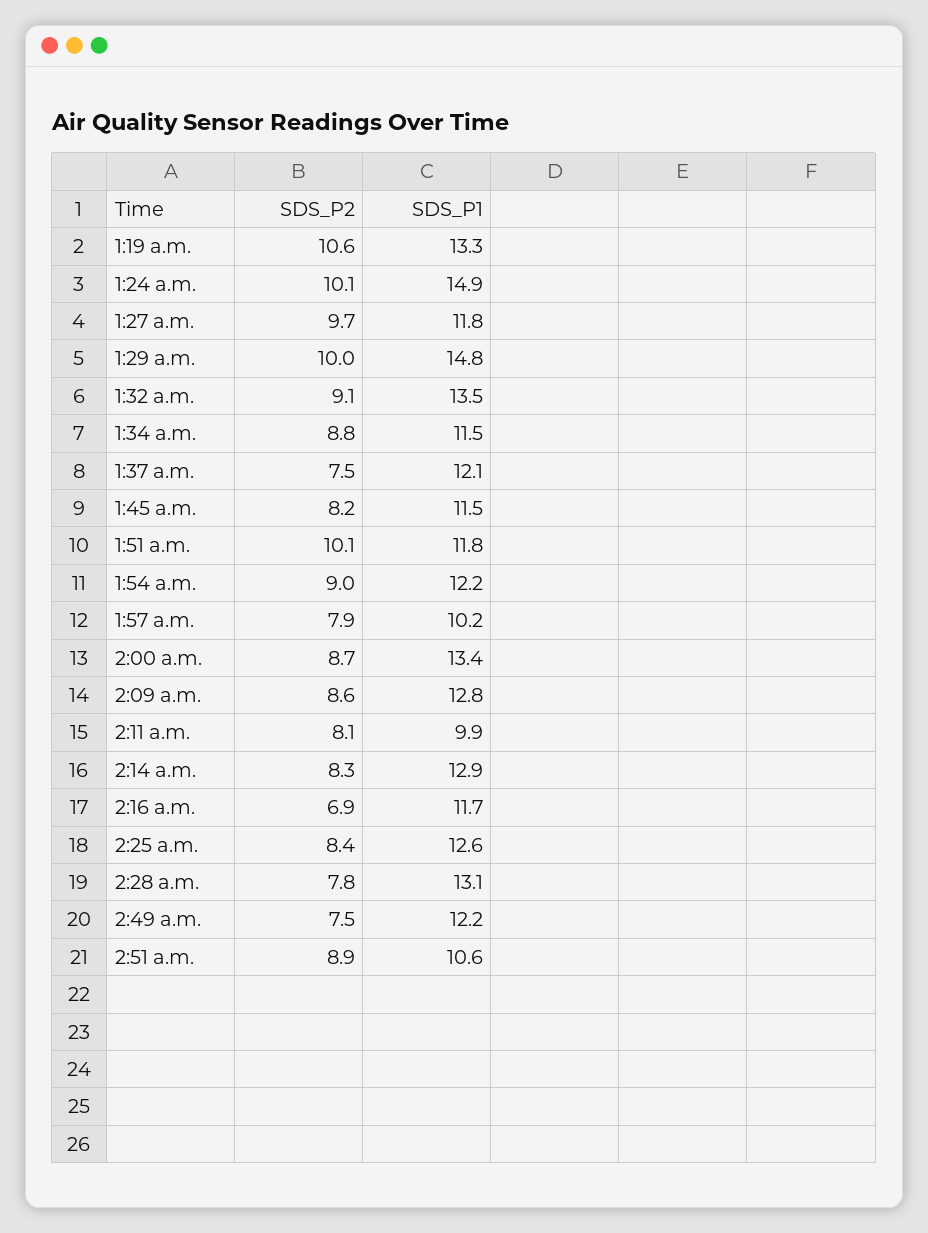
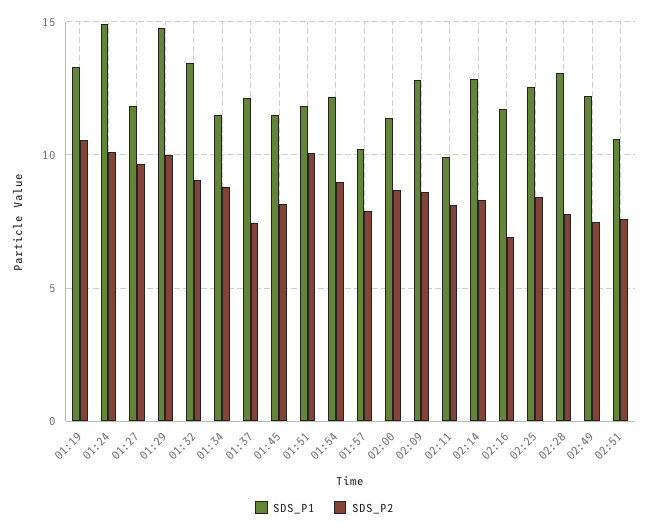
  {
    "SDS_P2": {
      "1:19 a.m.": 10.6,
      "1:24 a.m.": 10.1,
      "1:27 a.m.": 9.7,
      "1:29 a.m.": 10,
      "1:32 a.m.": 9.1,
      "1:34 a.m.": 8.8,
      "1:37 a.m.": 7.5,
      "1:45 a.m.": 8.2,
      "1:51 a.m.": 10.1,
      "1:54 a.m.": 9,
      "1:57 a.m.": 7.9,
      "2:00 a.m.": 8.7,
      "2:09 a.m.": 8.6,
      "2:11 a.m.": 8.1,
      "2:14 a.m.": 8.3,
      "2:16 a.m.": 6.9,
      "2:25 a.m.": 8.4,
      "2:28 a.m.": 7.8,
      "2:49 a.m.": 7.5,
-     "2:51 a.m.": 8.9
+     "2:51 a.m.": 7.5
    },
    "SDS_P1": {
      "1:19 a.m.": 13.3,
      "1:24 a.m.": 14.9,
      "1:27 a.m.": 11.8,
      "1:29 a.m.": 14.8,
      "1:32 a.m.": 13.5,
      "1:34 a.m.": 11.5,
      "1:37 a.m.": 12.1,
      "1:45 a.m.": 11.5,
      "1:51 a.m.": 11.8,
      "1:54 a.m.": 12.2,
      "1:57 a.m.": 10.2,
-     "2:00 a.m.": 13.4,
+     "2:00 a.m.": 11.5,
      "2:09 a.m.": 12.8,
      "2:11 a.m.": 9.9,
      "2:14 a.m.": 12.9,
      "2:16 a.m.": 11.7,
      "2:25 a.m.": 12.6,
      "2:28 a.m.": 13.1,
      "2:49 a.m.": 12.2,
      "2:51 a.m.": 10.6
    }
  }

